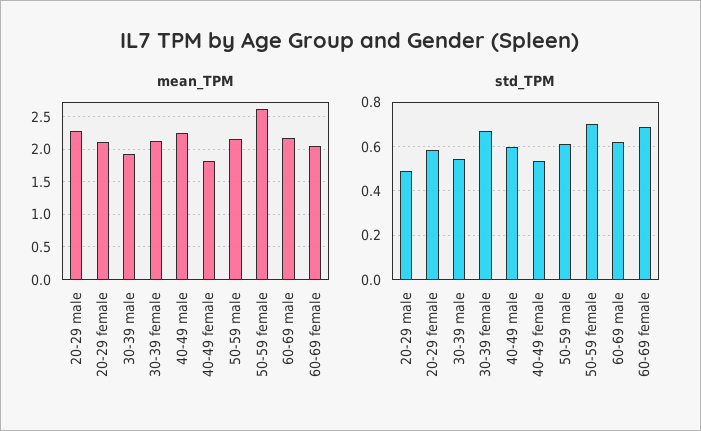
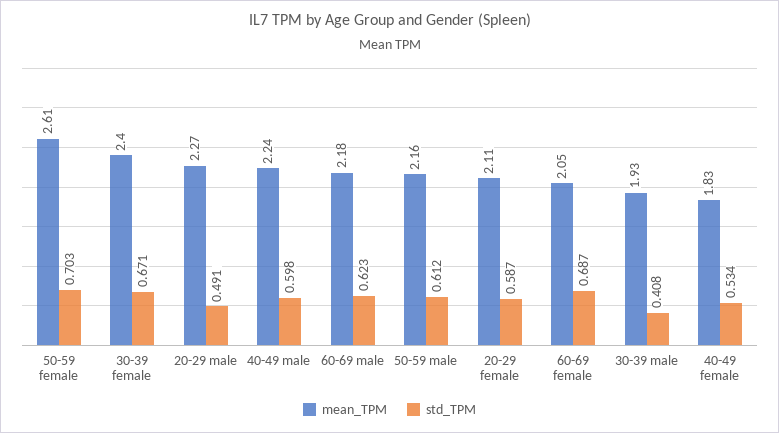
  {
    "mean_TPM": {
      "20-29 male": 2.27,
      "20-29 female": 2.11,
      "30-39 male": 1.93,
-     "30-39 female": 2.1,
+     "30-39 female": 2.4,
      "40-49 male": 2.24,
      "40-49 female": 1.83,
      "50-59 male": 2.16,
      "50-59 female": 2.61,
      "60-69 male": 2.18,
      "60-69 female": 2.05
    },
    "std_TPM": {
      "20-29 male": 0.491,
      "20-29 female": 0.587,
-     "30-39 male": 0.55,
+     "30-39 male": 0.408,
      "30-39 female": 0.671,
      "40-49 male": 0.598,
      "40-49 female": 0.534,
      "50-59 male": 0.612,
      "50-59 female": 0.703,
      "60-69 male": 0.623,
      "60-69 female": 0.687
    }
  }

